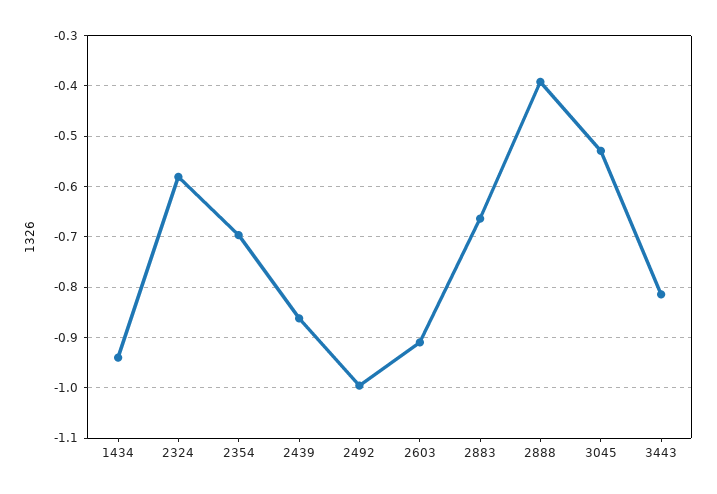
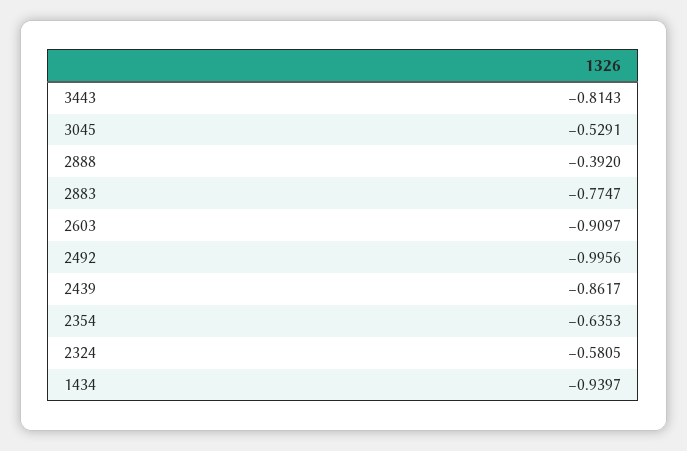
  {
    "1434": -0.9397,
    "2324": -0.5805,
-   "2354": -0.7,
+   "2354": -0.6353,
    "2439": -0.8617,
    "2492": -0.9956,
    "2603": -0.9097,
-   "2883": -0.66,
+   "2883": -0.7747,
    "2888": -0.392,
    "3045": -0.5291,
    "3443": -0.8143
  }

